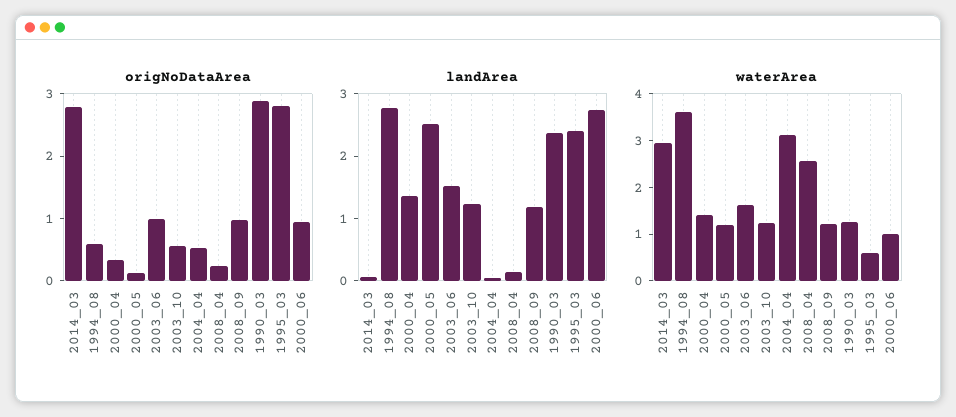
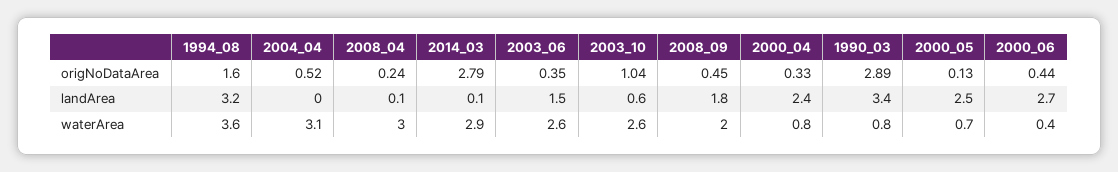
  {
    "origNoDataArea": {
      "2014_03": 2.79,
-     "1994_08": 0.6,
+     "1994_08": 1.6,
      "2000_04": 0.33,
      "2000_05": 0.13,
-     "2003_06": 1,
+     "2003_06": 0.35,
-     "2003_10": 0.6,
+     "2003_10": 1.04,
      "2004_04": 0.52,
      "2008_04": 0.24,
-     "2008_09": 1,
+     "2008_09": 0.45,
      "1990_03": 2.89,
-     "1995_03": 2.8,
-     "2000_06": 1
+     "2000_06": 0.44
    },
    "landArea": {
      "2014_03": 0.1,
-     "1994_08": 2.8,
+     "1994_08": 3.2,
-     "2000_04": 1.4,
+     "2000_04": 2.4,
      "2000_05": 2.5,
      "2003_06": 1.5,
-     "2003_10": 1.2,
+     "2003_10": 0.6,
      "2004_04": 0,
      "2008_04": 0.1,
-     "2008_09": 1.2,
+     "2008_09": 1.8,
-     "1990_03": 2.4,
+     "1990_03": 3.4,
-     "1995_03": 2.4,
      "2000_06": 2.7
    },
    "waterArea": {
      "2014_03": 2.9,
      "1994_08": 3.6,
-     "2000_04": 1.4,
+     "2000_04": 0.8,
-     "2000_05": 1.2,
+     "2000_05": 0.7,
-     "2003_06": 1.6,
+     "2003_06": 2.6,
-     "2003_10": 1.2,
+     "2003_10": 2.6,
      "2004_04": 3.1,
-     "2008_04": 2.6,
+     "2008_04": 3,
-     "2008_09": 1.2,
+     "2008_09": 2,
-     "1990_03": 1.2,
+     "1990_03": 0.8,
-     "1995_03": 0.6,
-     "2000_06": 1
+     "2000_06": 0.4
    }
  }

